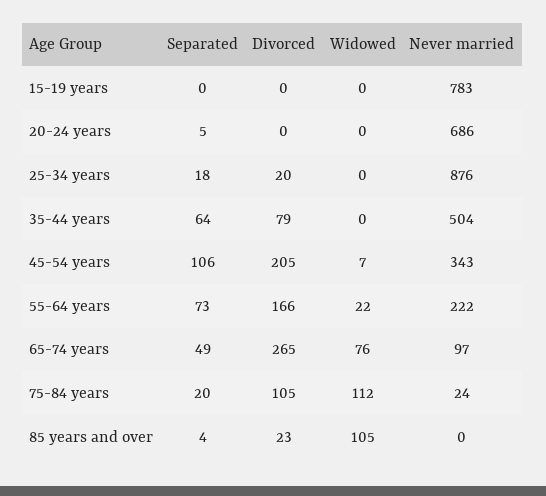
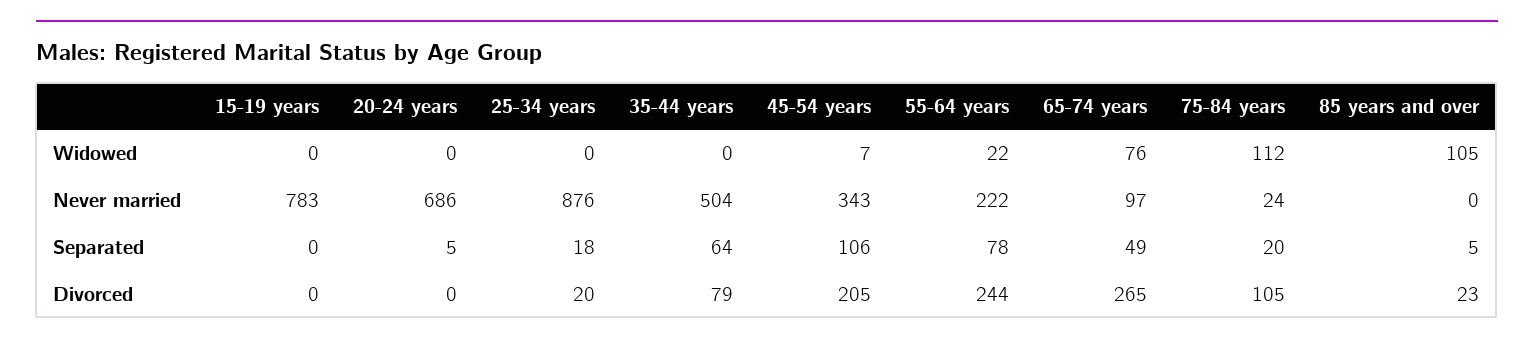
  {
    "Separated": {
      "15-19 years": 0,
      "20-24 years": 5,
      "25-34 years": 18,
      "35-44 years": 64,
      "45-54 years": 106,
-     "55-64 years": 73,
+     "55-64 years": 78,
      "65-74 years": 49,
      "75-84 years": 20,
-     "85 years and over": 4
+     "85 years and over": 5
    },
    "Divorced": {
      "15-19 years": 0,
      "20-24 years": 0,
      "25-34 years": 20,
      "35-44 years": 79,
      "45-54 years": 205,
-     "55-64 years": 166,
+     "55-64 years": 244,
      "65-74 years": 265,
      "75-84 years": 105,
      "85 years and over": 23
    },
    "Widowed": {
      "15-19 years": 0,
      "20-24 years": 0,
      "25-34 years": 0,
      "35-44 years": 0,
      "45-54 years": 7,
      "55-64 years": 22,
      "65-74 years": 76,
      "75-84 years": 112,
      "85 years and over": 105
    },
    "Never married": {
      "15-19 years": 783,
      "20-24 years": 686,
      "25-34 years": 876,
      "35-44 years": 504,
      "45-54 years": 343,
      "55-64 years": 222,
      "65-74 years": 97,
      "75-84 years": 24,
      "85 years and over": 0
    }
  }

